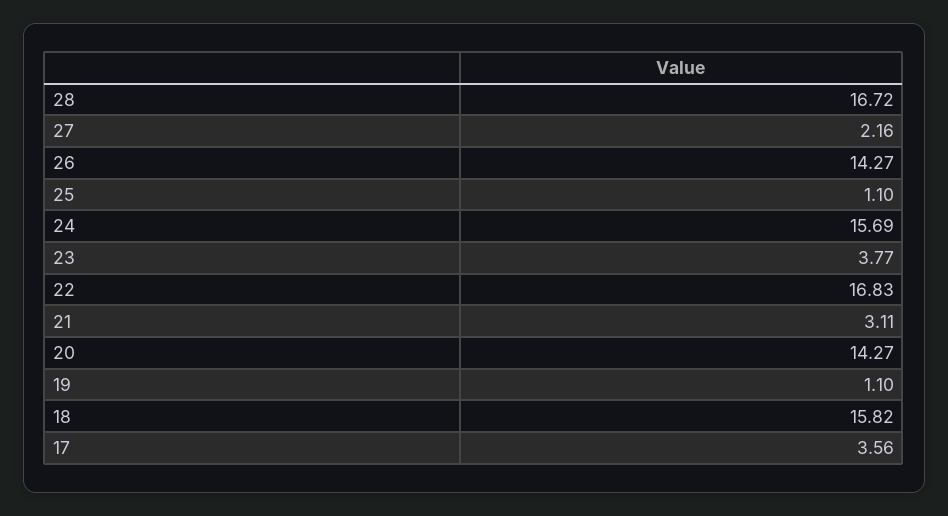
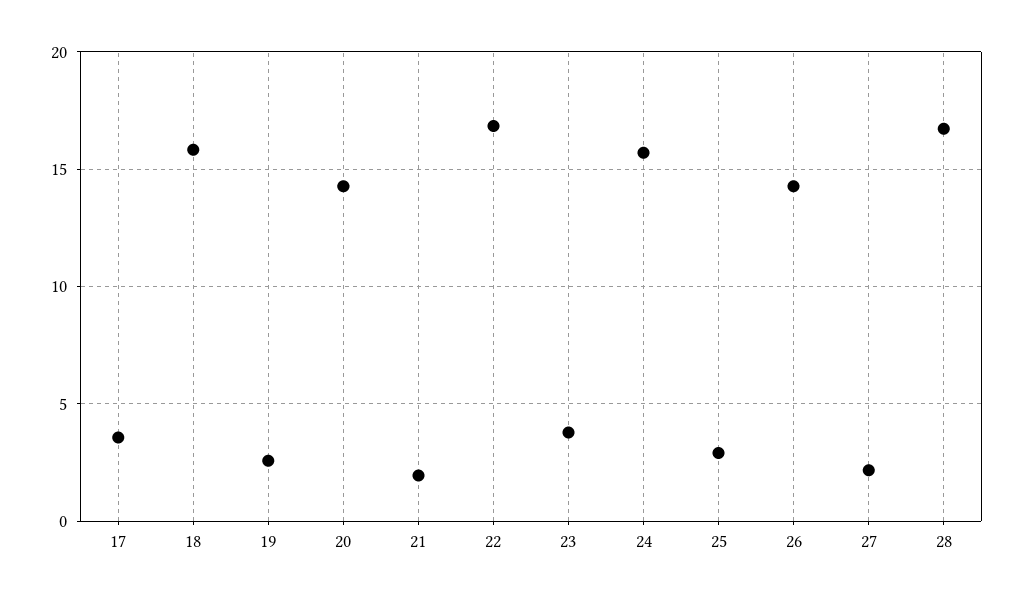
  {
    "28": 16.72,
    "27": 2.16,
    "26": 14.27,
-   "25": 1.1,
+   "25": 3,
    "24": 15.69,
    "23": 3.77,
    "22": 16.83,
-   "21": 3.11,
+   "21": 2,
    "20": 14.27,
-   "19": 1.1,
+   "19": 2.5,
    "18": 15.82,
    "17": 3.56
  }

